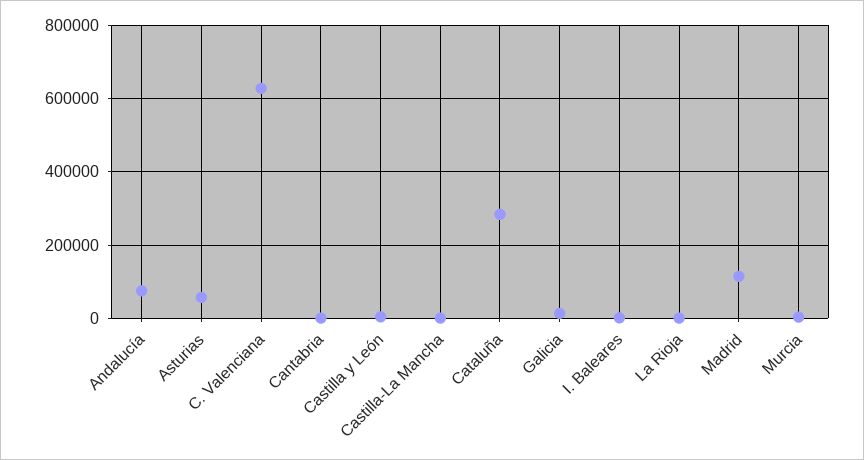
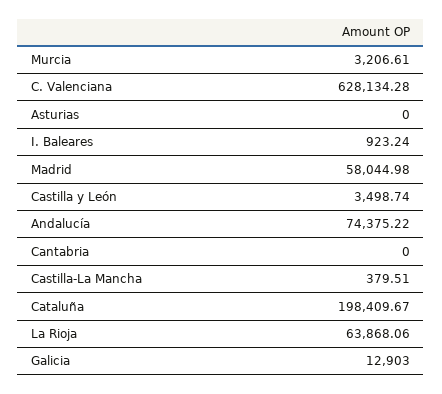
  {
    "Andalucía": 74375.22,
-   "Asturias": 60000,
+   "Asturias": 0,
    "C. Valenciana": 628134.28,
    "Cantabria": 0,
    "Castilla y León": 3498.74,
    "Castilla-La Mancha": 379.51,
-   "Cataluña": 280000,
+   "Cataluña": 198409.67,
    "Galicia": 12903,
    "I. Baleares": 923.24,
-   "La Rioja": 0,
+   "La Rioja": 63868.06,
-   "Madrid": 120000,
+   "Madrid": 58044.98,
    "Murcia": 3206.61
  }

